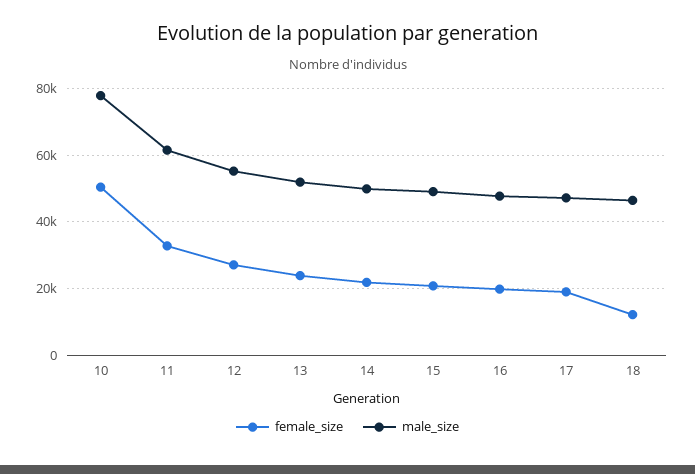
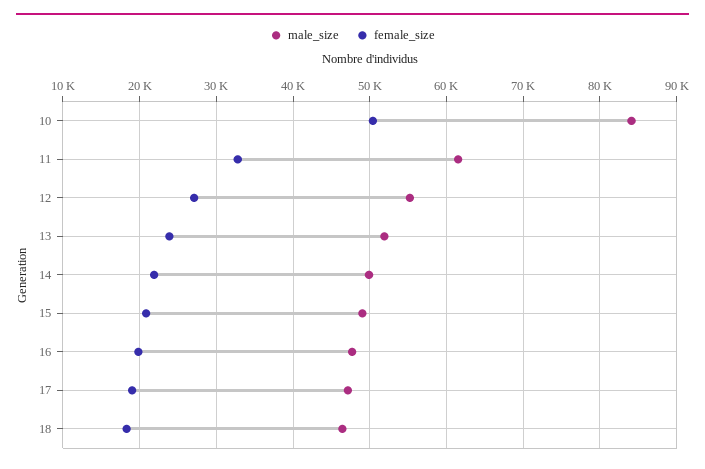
  {
    "female_size": {
      "10": 50000,
      "11": 33000,
      "12": 27000,
      "13": 24000,
      "14": 22000,
      "15": 21000,
      "16": 20000,
      "17": 19000,
-     "18": 12000
+     "18": 18000
    },
    "male_size": {
-     "10": 78000,
+     "10": 84000,
      "11": 62000,
      "12": 55000,
      "13": 52000,
      "14": 50000,
      "15": 49000,
      "16": 48000,
      "17": 47000,
      "18": 46000
    }
  }

